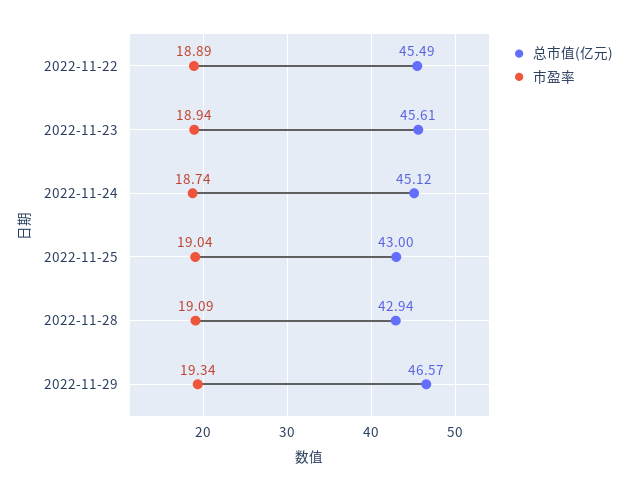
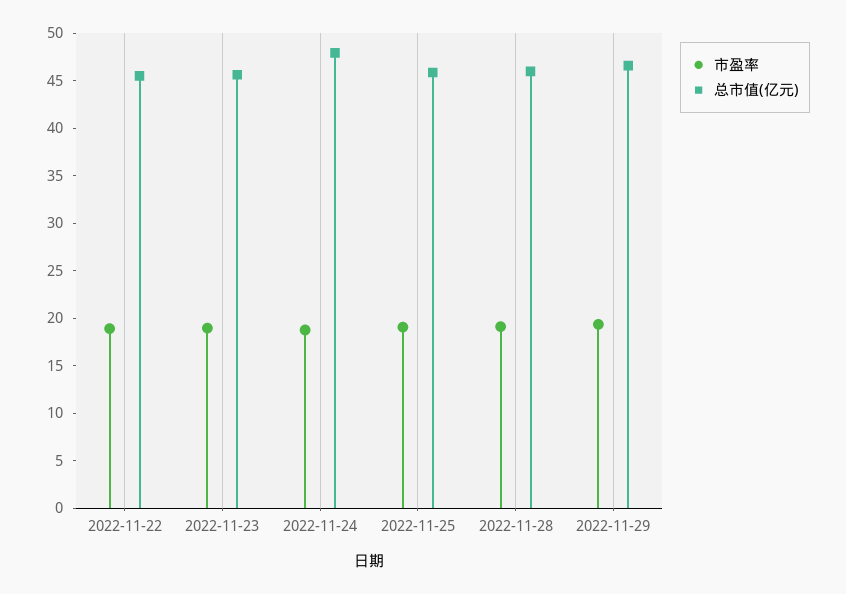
  {
    "总市值(亿元)": {
      "2022-11-22": 45.49,
      "2022-11-23": 45.61,
-     "2022-11-24": 45.12,
+     "2022-11-24": 48,
-     "2022-11-25": 43,
+     "2022-11-25": 46,
-     "2022-11-28": 42.94,
+     "2022-11-28": 46,
      "2022-11-29": 46.57
    },
    "市盈率": {
      "2022-11-22": 18.89,
      "2022-11-23": 18.94,
      "2022-11-24": 18.74,
      "2022-11-25": 19.04,
      "2022-11-28": 19.09,
      "2022-11-29": 19.34
    }
  }

